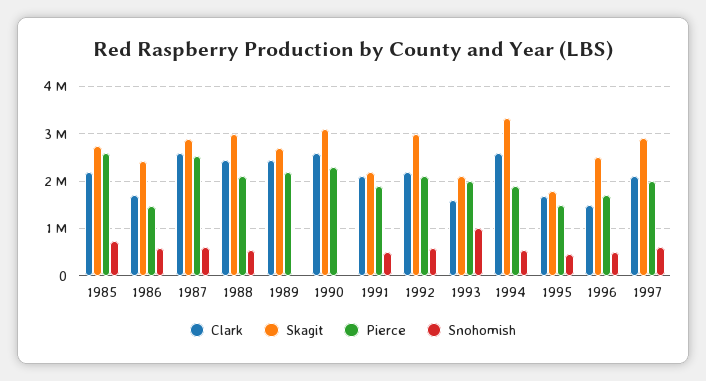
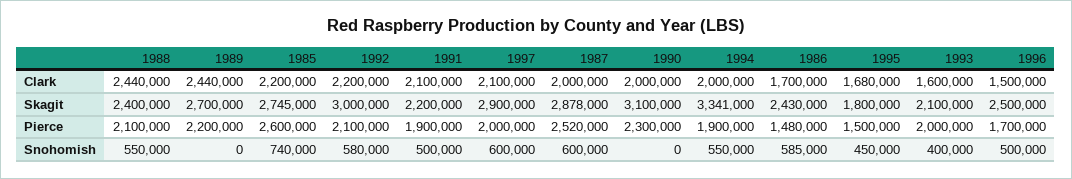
  {
    "Clark": {
      "1985": 2200000,
      "1986": 1700000,
-     "1987": 2600000,
+     "1987": 2000000,
      "1988": 2440000,
      "1989": 2440000,
-     "1990": 2600000,
+     "1990": 2000000,
      "1991": 2100000,
      "1992": 2200000,
      "1993": 1600000,
-     "1994": 2600000,
+     "1994": 2000000,
      "1995": 1680000,
      "1996": 1500000,
      "1997": 2100000
    },
    "Skagit": {
      "1985": 2745000,
      "1986": 2430000,
      "1987": 2878000,
-     "1988": 3000000,
+     "1988": 2400000,
      "1989": 2700000,
      "1990": 3100000,
      "1991": 2200000,
      "1992": 3000000,
      "1993": 2100000,
      "1994": 3341000,
      "1995": 1800000,
      "1996": 2500000,
      "1997": 2900000
    },
    "Pierce": {
      "1985": 2600000,
      "1986": 1480000,
      "1987": 2520000,
      "1988": 2100000,
      "1989": 2200000,
      "1990": 2300000,
      "1991": 1900000,
      "1992": 2100000,
      "1993": 2000000,
      "1994": 1900000,
      "1995": 1500000,
      "1996": 1700000,
      "1997": 2000000
    },
    "Snohomish": {
      "1985": 740000,
      "1986": 585000,
      "1987": 600000,
      "1988": 550000,
      "1989": 0,
      "1990": 0,
      "1991": 500000,
      "1992": 580000,
-     "1993": 1000000,
+     "1993": 400000,
      "1994": 550000,
      "1995": 450000,
      "1996": 500000,
      "1997": 600000
    }
  }

